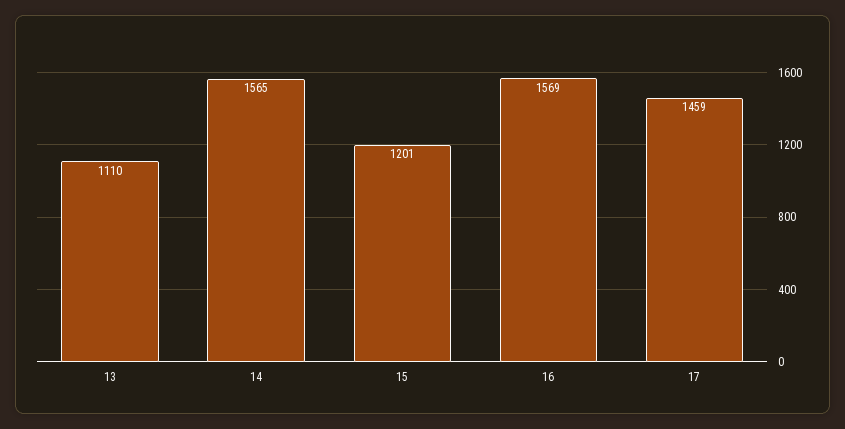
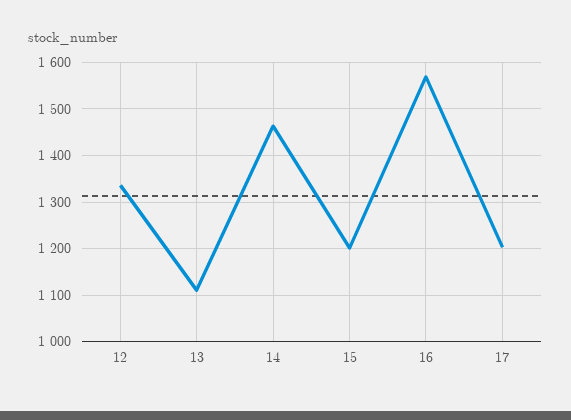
  {
    "13": 1110,
-   "14": 1565,
+   "14": 1460,
    "15": 1201,
    "16": 1569,
-   "17": 1459
+   "17": 1200,
+   "12": 1340
  }

